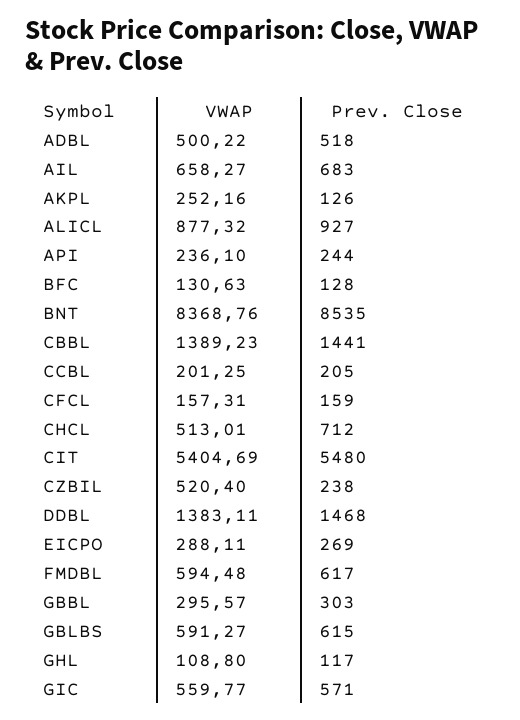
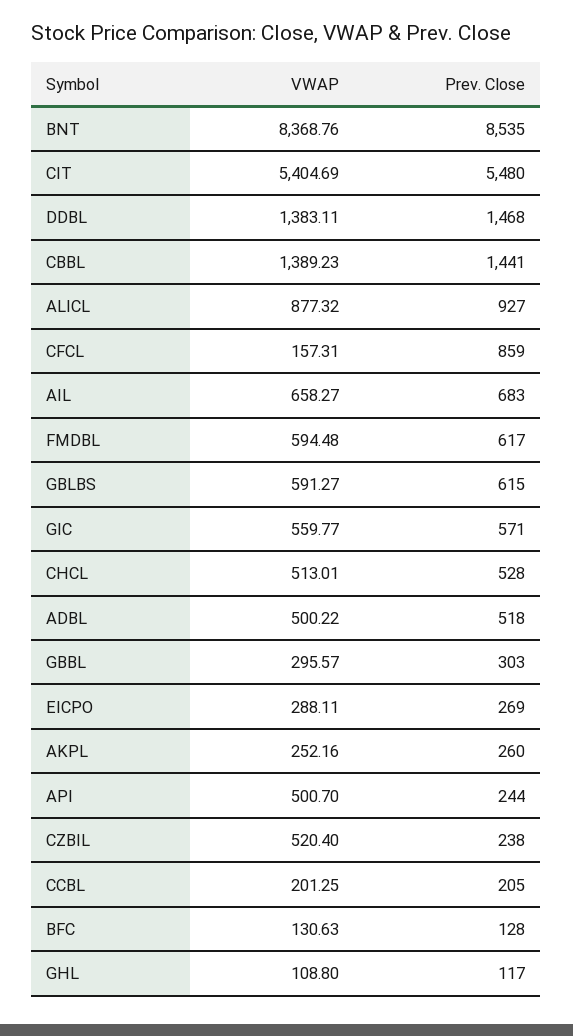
  {
    "VWAP": {
      "ADBL": 500.22,
      "AIL": 658.27,
      "AKPL": 252.16,
      "ALICL": 877.32,
-     "API": 236.1,
+     "API": 500.7,
      "BFC": 130.63,
      "BNT": 8368.76,
      "CBBL": 1389.23,
      "CCBL": 201.25,
      "CFCL": 157.31,
      "CHCL": 513.01,
      "CIT": 5404.69,
      "CZBIL": 520.4,
      "DDBL": 1383.11,
      "EICPO": 288.11,
      "FMDBL": 594.48,
      "GBBL": 295.57,
      "GBLBS": 591.27,
      "GHL": 108.8,
      "GIC": 559.77
    },
    "Prev. Close": {
      "ADBL": 518,
      "AIL": 683,
-     "AKPL": 126,
+     "AKPL": 260,
      "ALICL": 927,
      "API": 244,
      "BFC": 128,
      "BNT": 8535,
      "CBBL": 1441,
      "CCBL": 205,
-     "CFCL": 159,
+     "CFCL": 859,
-     "CHCL": 712,
+     "CHCL": 528,
      "CIT": 5480,
      "CZBIL": 238,
      "DDBL": 1468,
      "EICPO": 269,
      "FMDBL": 617,
      "GBBL": 303,
      "GBLBS": 615,
      "GHL": 117,
      "GIC": 571
    }
  }

